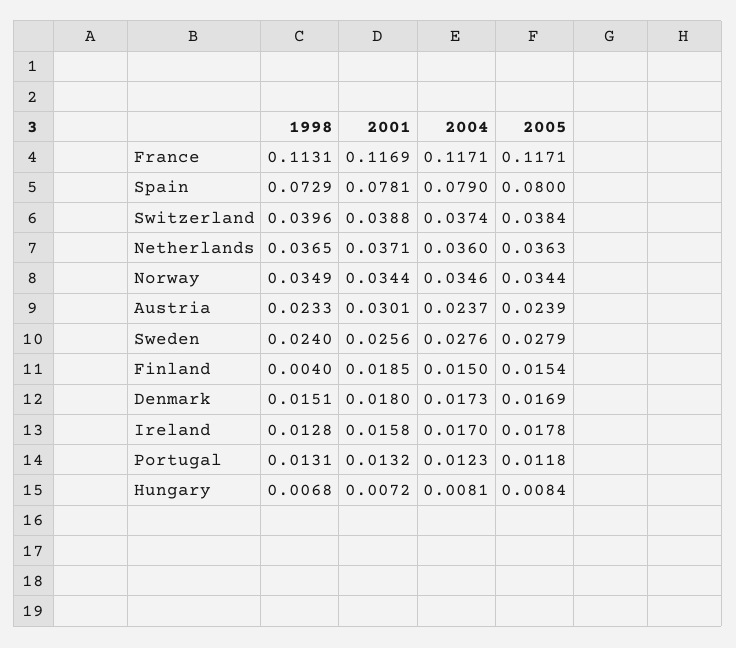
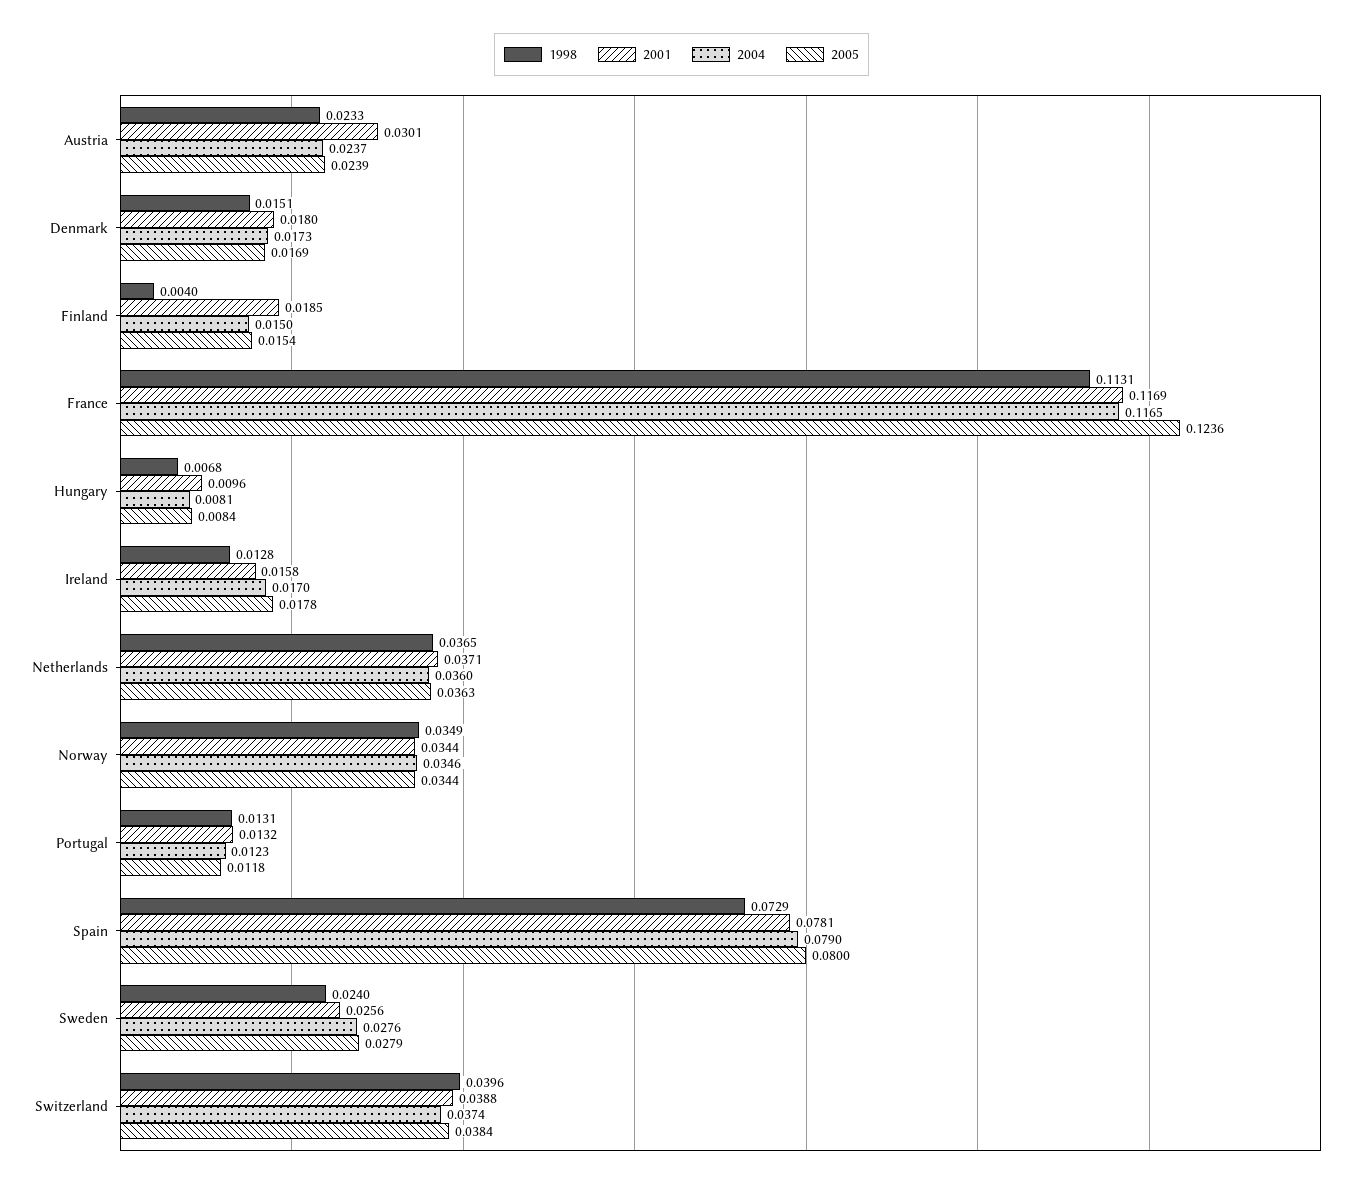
  {
    "1998": {
      "France": 0.1131,
      "Spain": 0.0729,
      "Switzerland": 0.0396,
      "Netherlands": 0.0365,
      "Norway": 0.0349,
      "Austria": 0.0233,
      "Sweden": 0.024,
      "Finland": 0.004,
      "Denmark": 0.0151,
      "Ireland": 0.0128,
      "Portugal": 0.0131,
      "Hungary": 0.0068
    },
    "2001": {
      "France": 0.1169,
      "Spain": 0.0781,
      "Switzerland": 0.0388,
      "Netherlands": 0.0371,
      "Norway": 0.0344,
      "Austria": 0.0301,
      "Sweden": 0.0256,
      "Finland": 0.0185,
      "Denmark": 0.018,
      "Ireland": 0.0158,
      "Portugal": 0.0132,
-     "Hungary": 0.0072
+     "Hungary": 0.0096
    },
    "2004": {
-     "France": 0.1171,
+     "France": 0.1165,
      "Spain": 0.079,
      "Switzerland": 0.0374,
      "Netherlands": 0.036,
      "Norway": 0.0346,
      "Austria": 0.0237,
      "Sweden": 0.0276,
      "Finland": 0.015,
      "Denmark": 0.0173,
      "Ireland": 0.017,
      "Portugal": 0.0123,
      "Hungary": 0.0081
    },
    "2005": {
-     "France": 0.1171,
+     "France": 0.1236,
      "Spain": 0.08,
      "Switzerland": 0.0384,
      "Netherlands": 0.0363,
      "Norway": 0.0344,
      "Austria": 0.0239,
      "Sweden": 0.0279,
      "Finland": 0.0154,
      "Denmark": 0.0169,
      "Ireland": 0.0178,
      "Portugal": 0.0118,
      "Hungary": 0.0084
    }
  }

